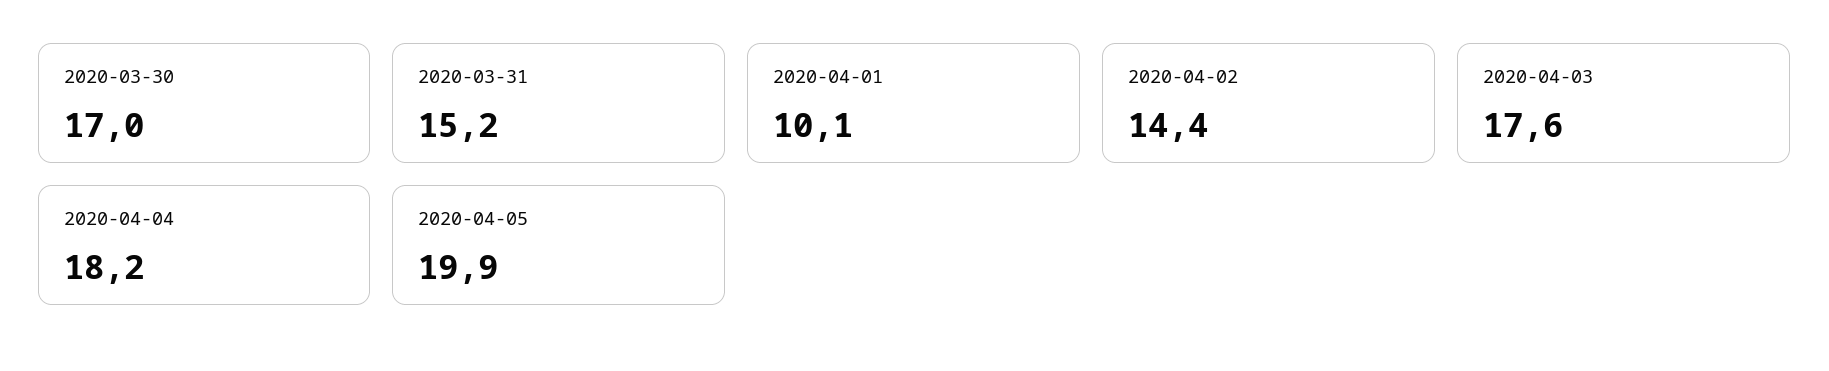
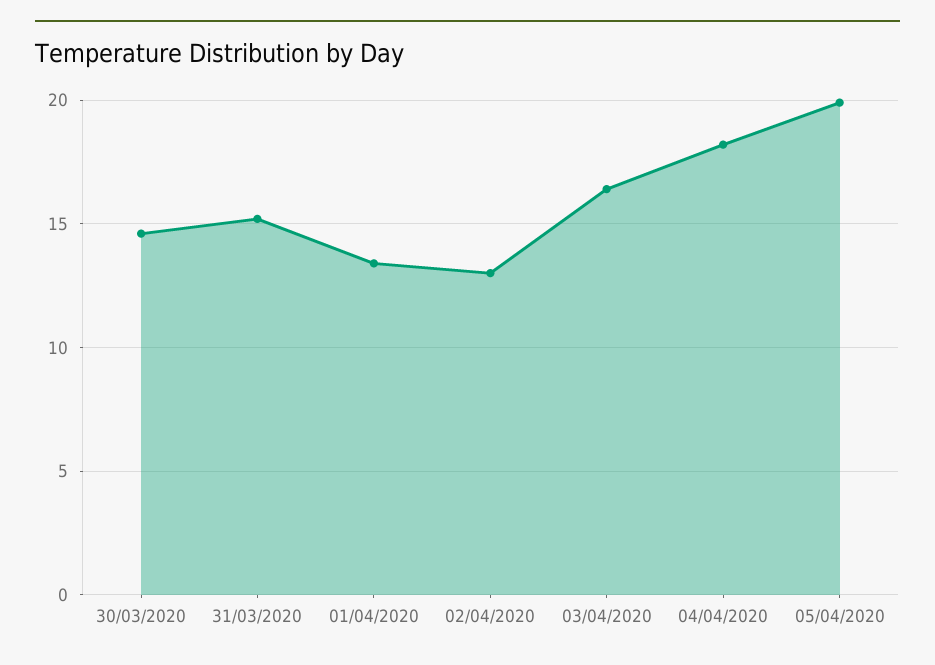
  {
-   "2020-03-30": 17,
+   "2020-03-30": 14.5,
    "2020-03-31": 15.2,
-   "2020-04-01": 10.1,
+   "2020-04-01": 13.5,
-   "2020-04-02": 14.4,
+   "2020-04-02": 13,
-   "2020-04-03": 17.6,
+   "2020-04-03": 16.5,
    "2020-04-04": 18.2,
    "2020-04-05": 19.9
  }

